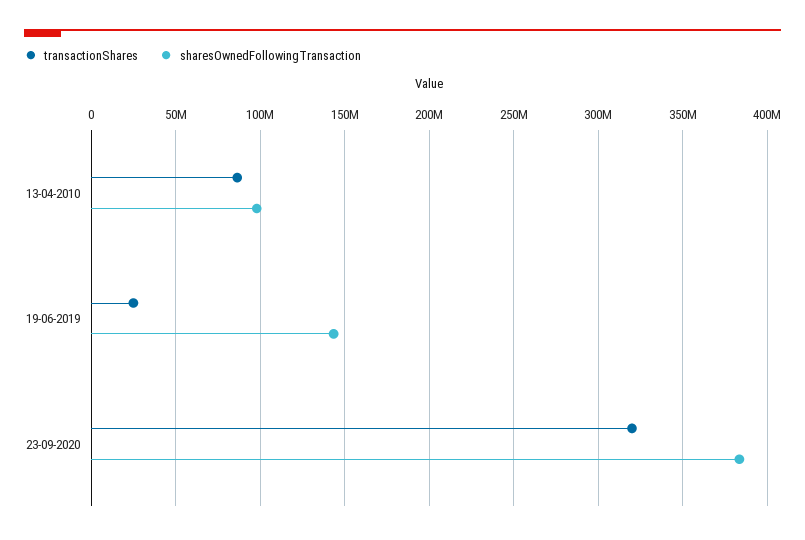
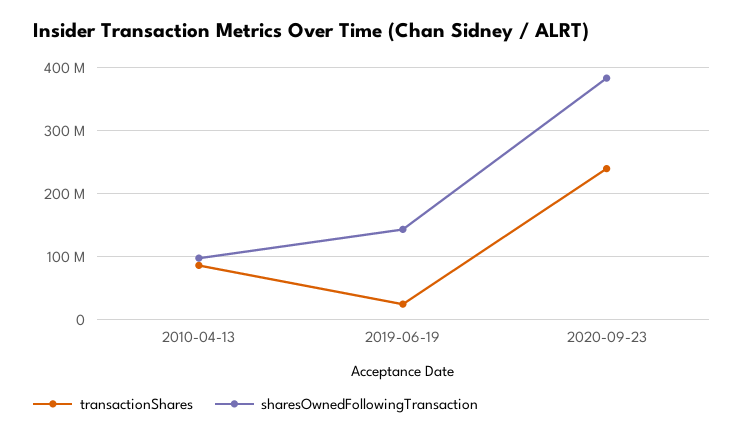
  {
    "transactionShares": {
      "13-04-2010": 85000000,
      "19-06-2019": 25000000,
-     "23-09-2020": 320000000
+     "23-09-2020": 240000000
    },
    "sharesOwnedFollowingTransaction": {
      "13-04-2010": 100000000,
      "19-06-2019": 145000000,
      "23-09-2020": 385000000
    }
  }

